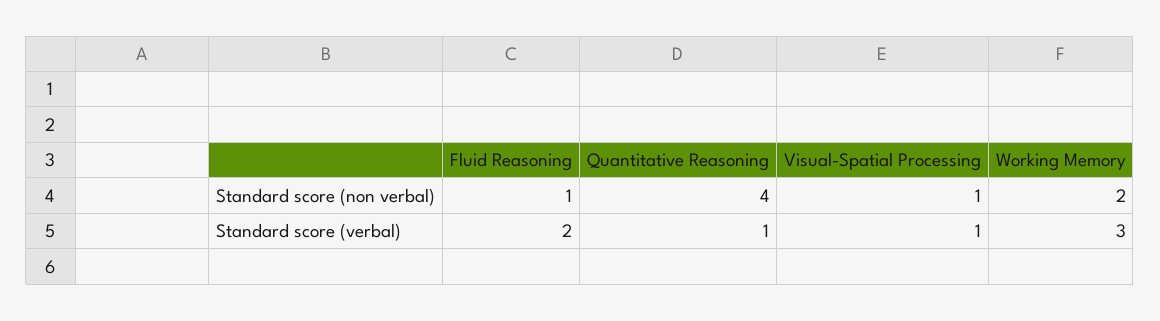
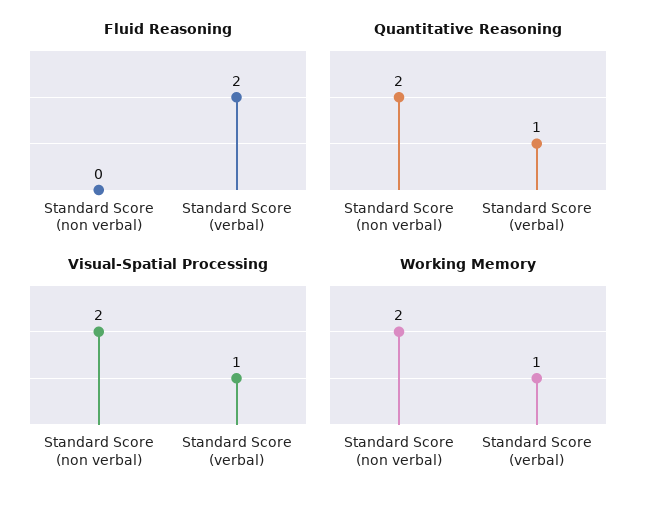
  {
    "Fluid Reasoning": {
-     "Standard score (non verbal)": 1,
+     "Standard score (non verbal)": 0,
      "Standard score (verbal)": 2
    },
    "Quantitative Reasoning": {
-     "Standard score (non verbal)": 4,
+     "Standard score (non verbal)": 2,
      "Standard score (verbal)": 1
    },
    "Visual-Spatial Processing": {
-     "Standard score (non verbal)": 1,
+     "Standard score (non verbal)": 2,
      "Standard score (verbal)": 1
    },
    "Working Memory": {
      "Standard score (non verbal)": 2,
-     "Standard score (verbal)": 3
+     "Standard score (verbal)": 1
    }
  }

